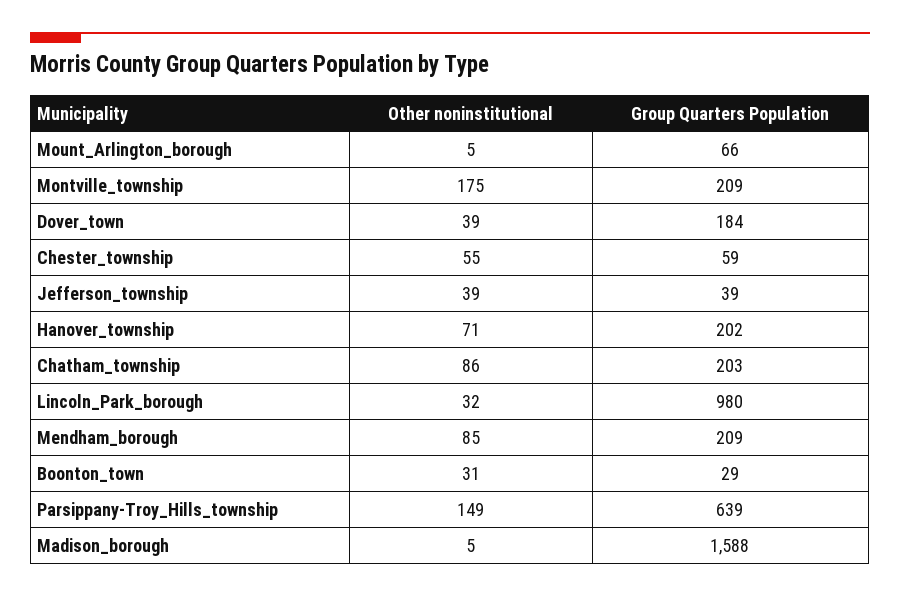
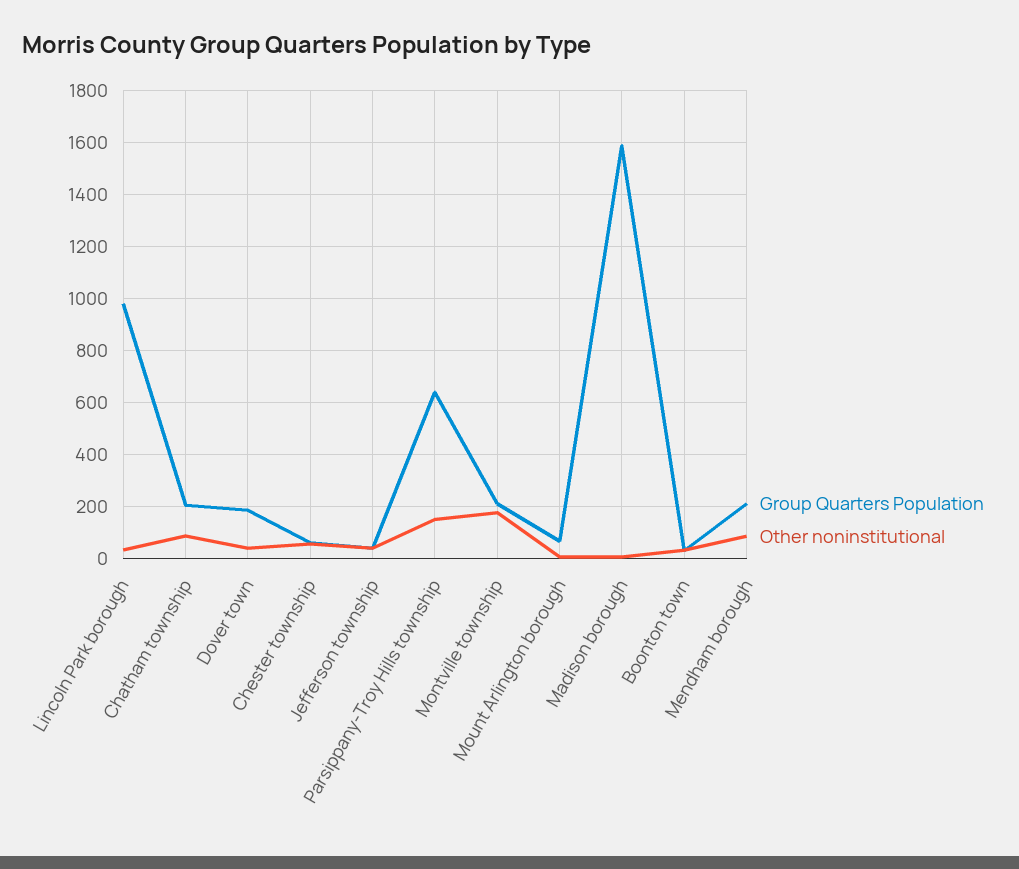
  {
    "Other noninstitutional": {
      "Mount_Arlington_borough": 5,
      "Montville_township": 175,
      "Dover_town": 39,
      "Chester_township": 55,
      "Jefferson_township": 39,
-     "Hanover_township": 71,
      "Chatham_township": 86,
      "Lincoln_Park_borough": 32,
      "Mendham_borough": 85,
      "Boonton_town": 31,
      "Parsippany-Troy_Hills_township": 149,
      "Madison_borough": 5
    },
    "Group Quarters Population": {
      "Mount_Arlington_borough": 66,
      "Montville_township": 209,
      "Dover_town": 184,
      "Chester_township": 59,
      "Jefferson_township": 39,
-     "Hanover_township": 202,
      "Chatham_township": 203,
      "Lincoln_Park_borough": 980,
      "Mendham_borough": 209,
      "Boonton_town": 29,
      "Parsippany-Troy_Hills_township": 639,
      "Madison_borough": 1588
    }
  }

